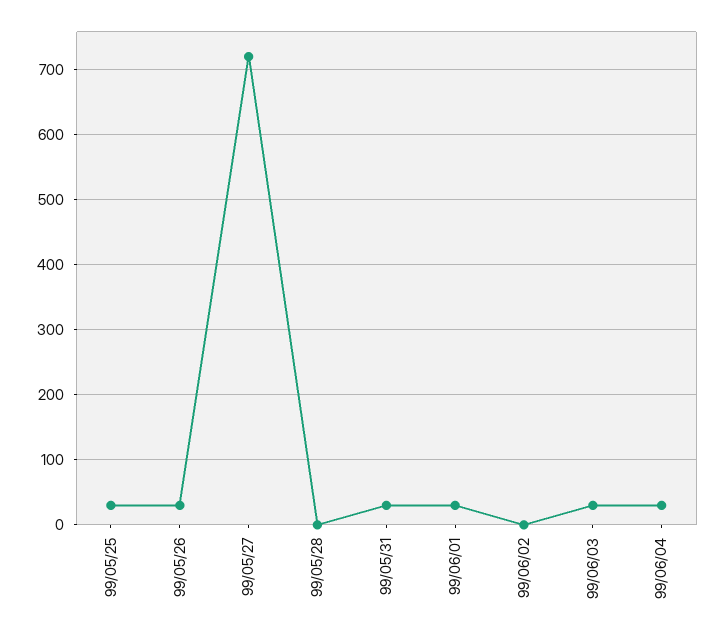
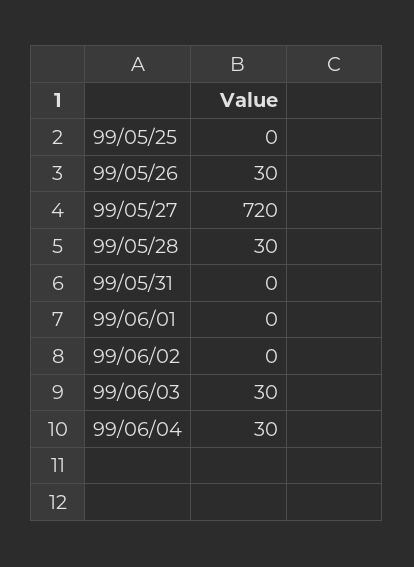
  {
-   "99/05/25": 30,
+   "99/05/25": 0,
    "99/05/26": 30,
    "99/05/27": 720,
-   "99/05/28": 0,
+   "99/05/28": 30,
-   "99/05/31": 30,
+   "99/05/31": 0,
-   "99/06/01": 30,
+   "99/06/01": 0,
    "99/06/02": 0,
    "99/06/03": 30,
    "99/06/04": 30
  }

